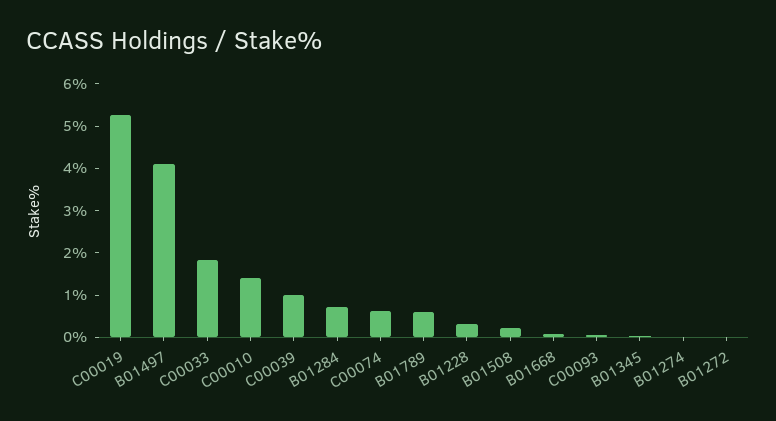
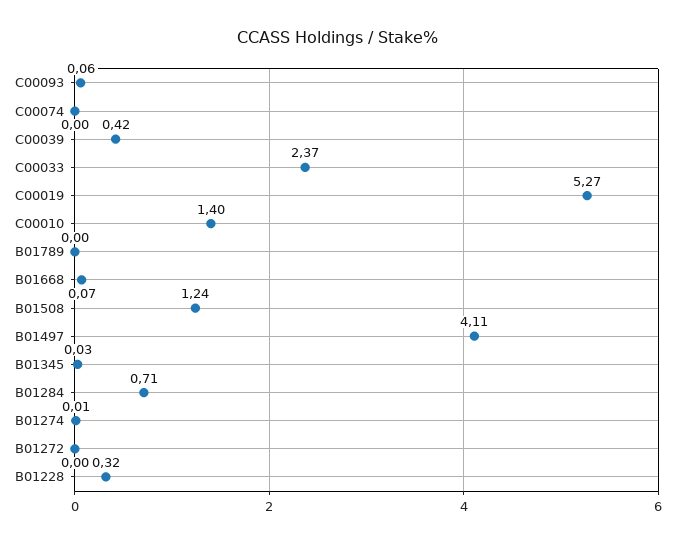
  {
    "C00019": 5.27,
    "B01497": 4.11,
-   "C00033": 1.8,
+   "C00033": 2.37,
    "C00010": 1.4,
-   "C00039": 1,
+   "C00039": 0.42,
    "B01284": 0.71,
-   "C00074": 0.6,
+   "C00074": 0,
-   "B01789": 0.6,
+   "B01789": 0,
    "B01228": 0.32,
-   "B01508": 0.2,
+   "B01508": 1.24,
    "B01668": 0.07,
    "C00093": 0.06,
    "B01345": 0.03,
    "B01274": 0.01,
    "B01272": 0
  }

